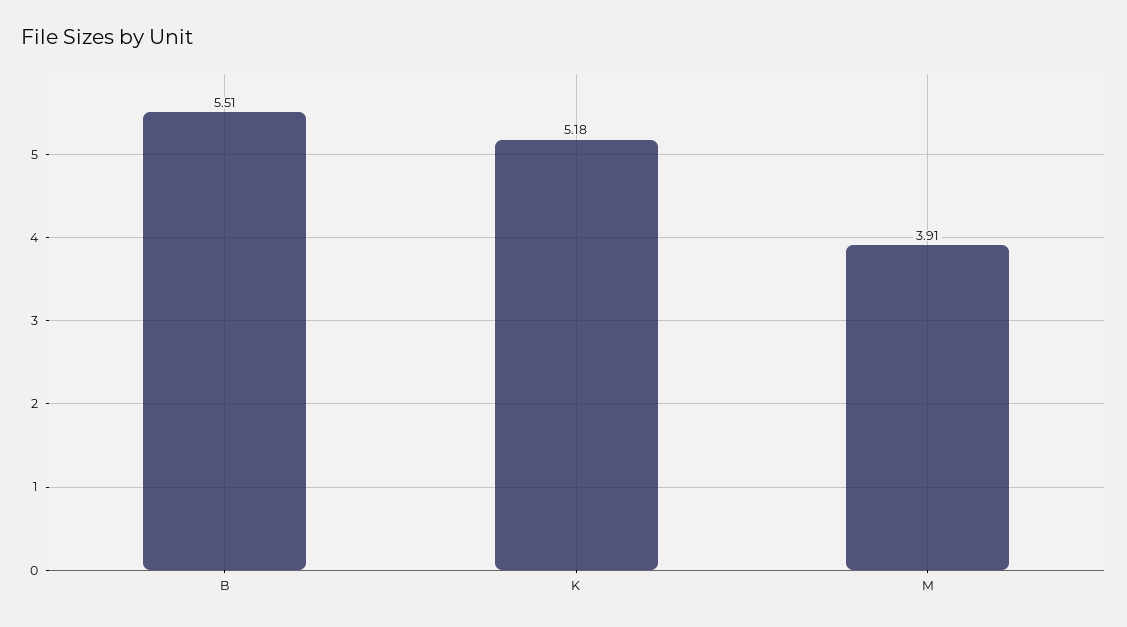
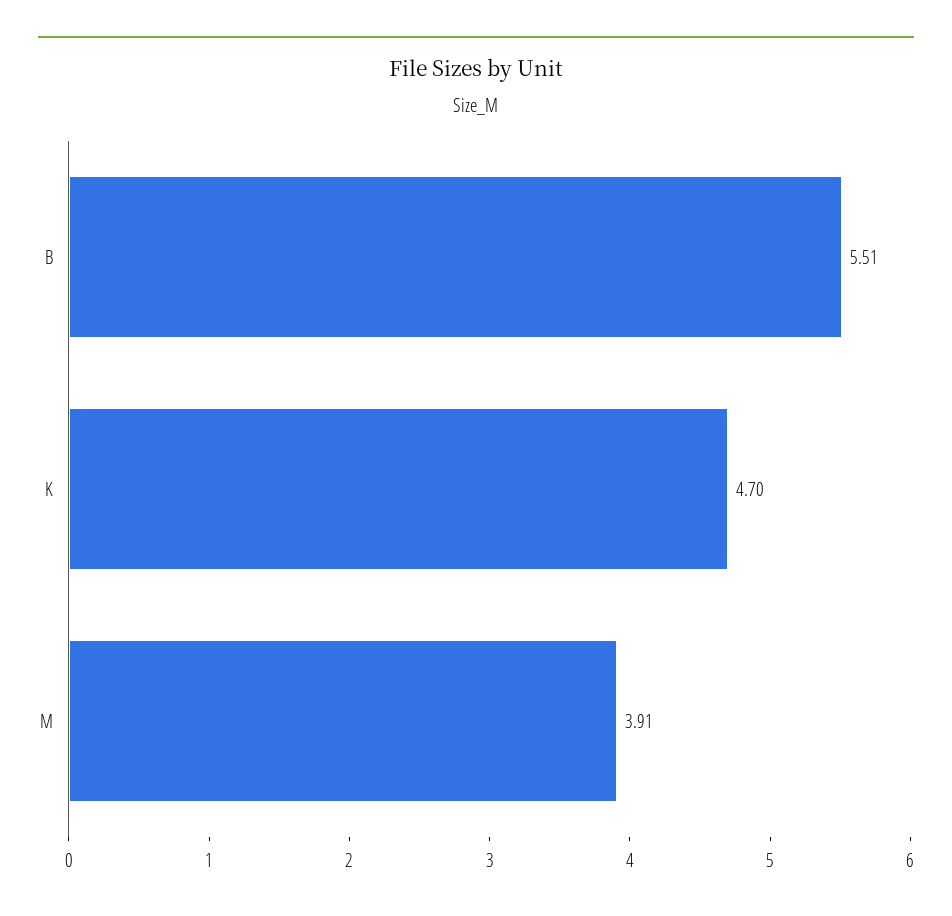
  {
    "B": 5.51,
-   "K": 5.18,
+   "K": 4.7,
    "M": 3.91
  }

